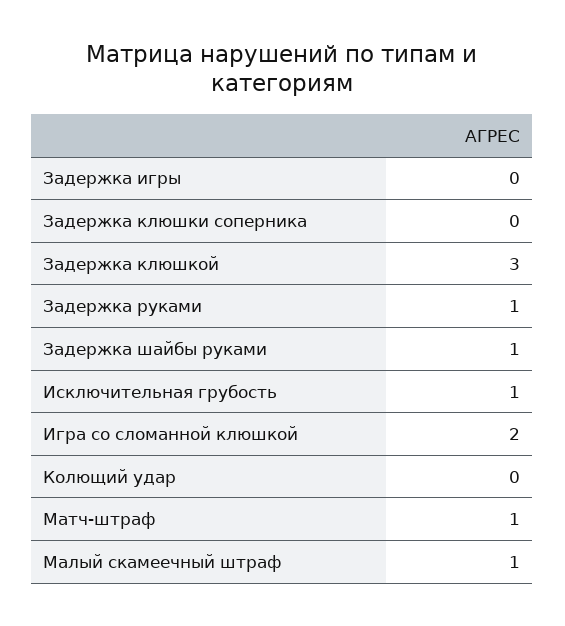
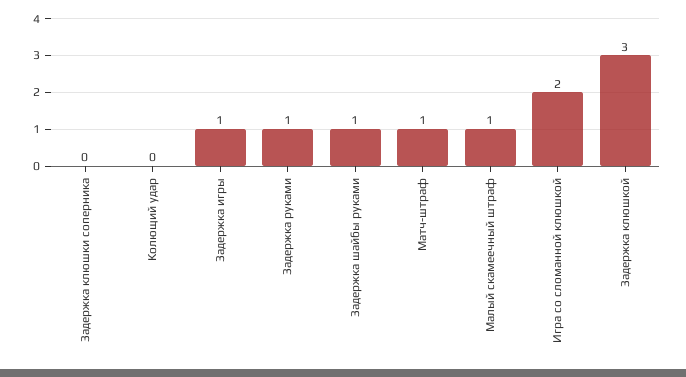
  {
-   "Задержка игры": 0,
+   "Задержка игры": 1,
    "Задержка клюшки соперника": 0,
    "Задержка клюшкой": 3,
    "Задержка руками": 1,
    "Задержка шайбы руками": 1,
-   "Исключительная грубость": 1,
    "Игра со сломанной клюшкой": 2,
    "Колющий удар": 0,
    "Матч-штраф": 1,
    "Малый скамеечный штраф": 1
  }

